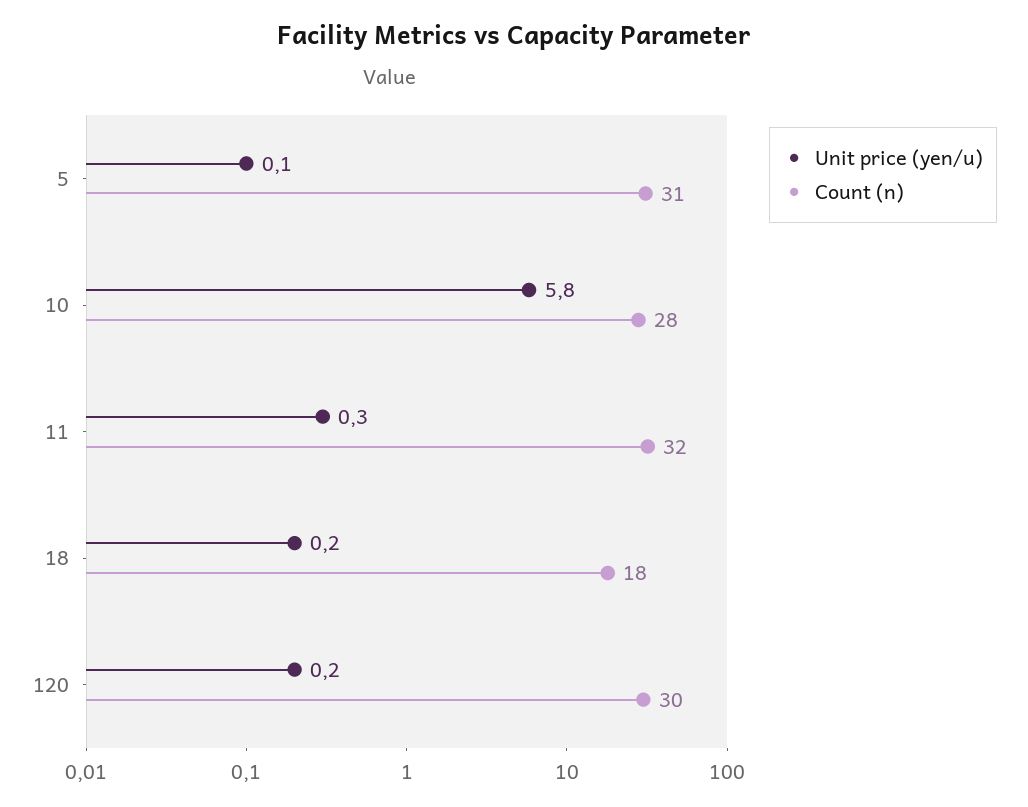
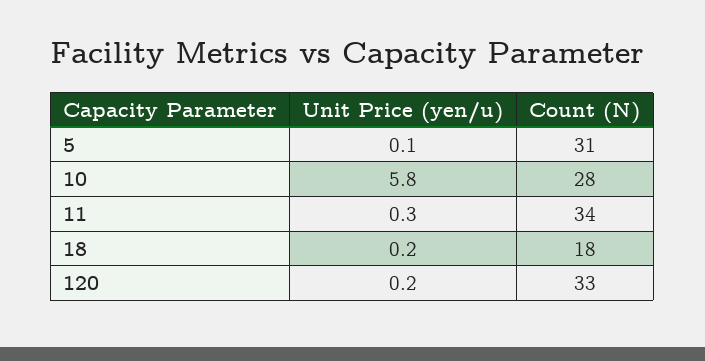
  {
    "Unit price (yen/u)": {
      "5": 0.1,
      "10": 5.8,
      "11": 0.3,
      "18": 0.2,
      "120": 0.2
    },
    "Count (n)": {
      "5": 31,
      "10": 28,
-     "11": 32,
+     "11": 34,
      "18": 18,
-     "120": 30
+     "120": 33
    }
  }

